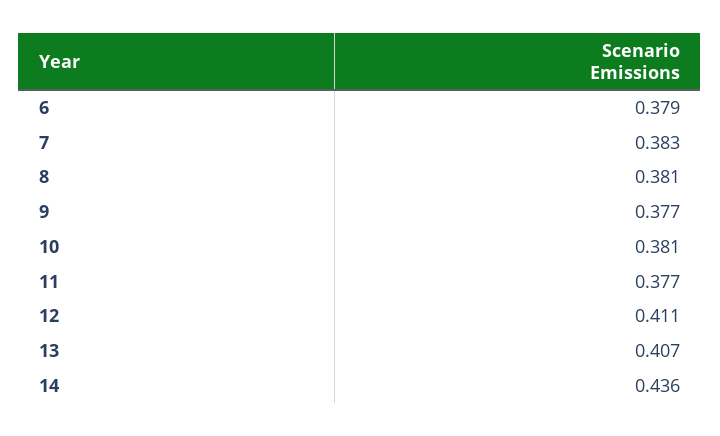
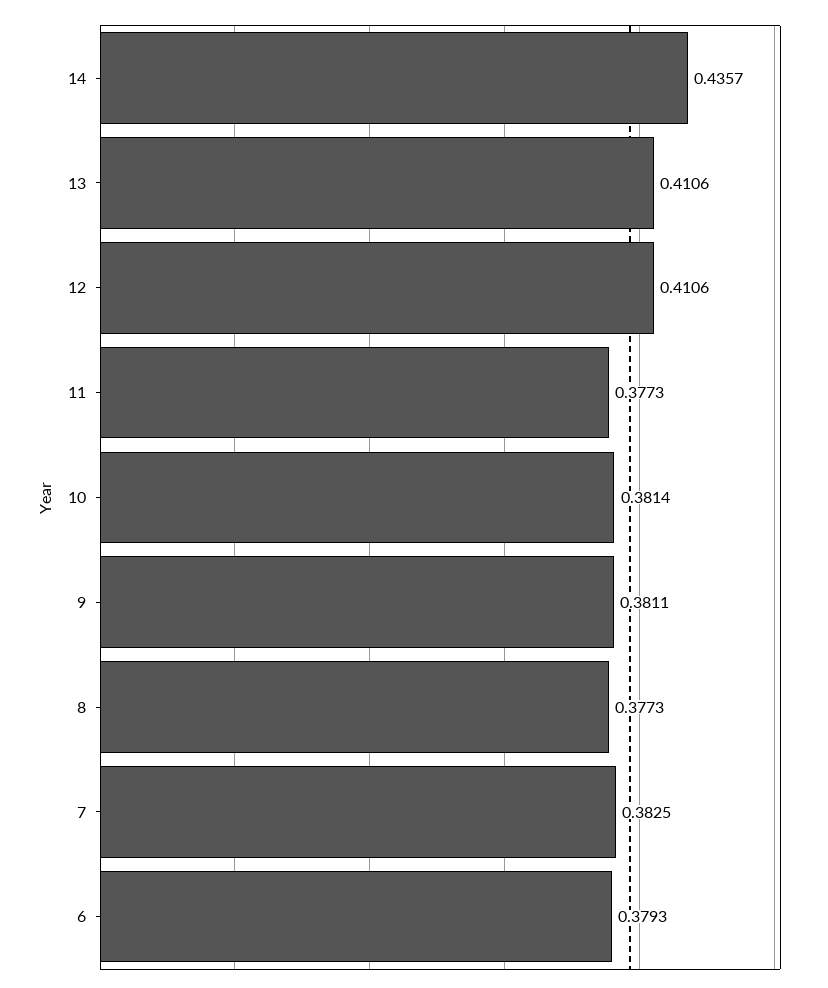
  {
    "6": 0.3793,
    "7": 0.3825,
-   "8": 0.381,
+   "8": 0.3773,
-   "9": 0.377,
+   "9": 0.3811,
    "10": 0.3814,
    "11": 0.3773,
    "12": 0.4106,
-   "13": 0.407,
+   "13": 0.4106,
    "14": 0.4357
  }

